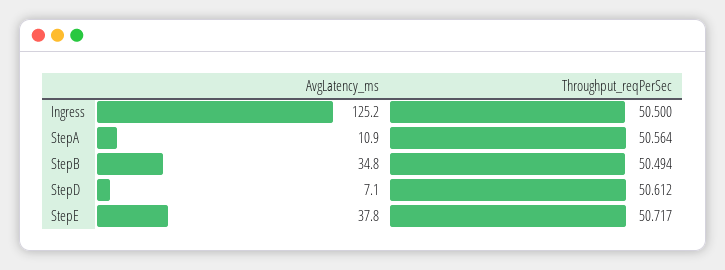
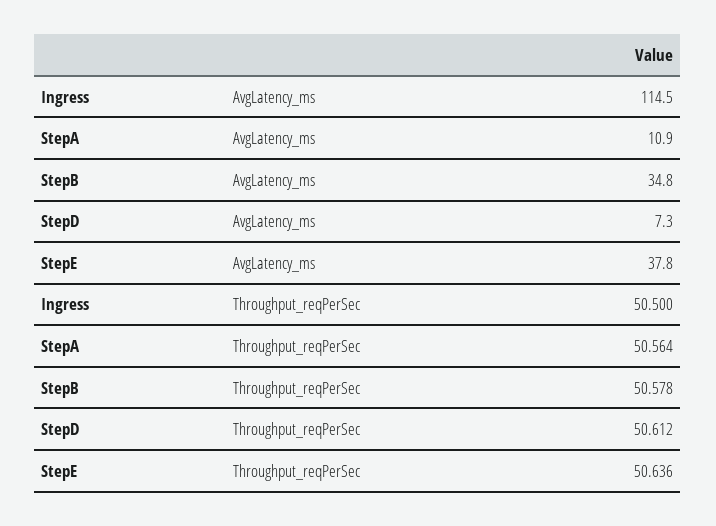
  {
    "AvgLatency_ms": {
-     "Ingress": 125.2,
+     "Ingress": 114.5,
      "StepA": 10.9,
      "StepB": 34.8,
-     "StepD": 7.1,
+     "StepD": 7.3,
      "StepE": 37.8
    },
    "Throughput_reqPerSec": {
      "Ingress": 50.5,
      "StepA": 50.564,
-     "StepB": 50.494,
+     "StepB": 50.578,
      "StepD": 50.612,
-     "StepE": 50.717
+     "StepE": 50.636
    }
  }

